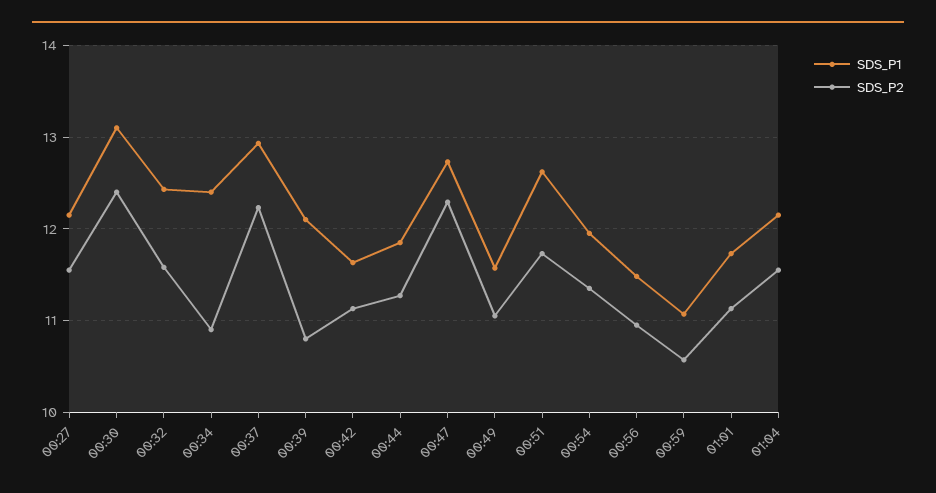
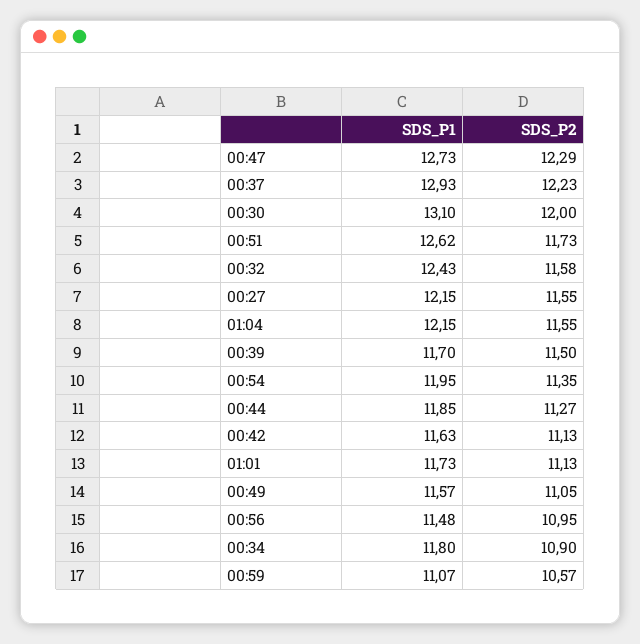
  {
    "SDS_P1": {
      "00:27": 12.15,
      "00:30": 13.1,
      "00:32": 12.43,
-     "00:34": 12.4,
+     "00:34": 11.8,
      "00:37": 12.93,
-     "00:39": 12.1,
+     "00:39": 11.7,
      "00:42": 11.63,
      "00:44": 11.85,
      "00:47": 12.73,
      "00:49": 11.57,
      "00:51": 12.62,
      "00:54": 11.95,
      "00:56": 11.48,
      "00:59": 11.07,
      "01:01": 11.73,
      "01:04": 12.15
    },
    "SDS_P2": {
      "00:27": 11.55,
-     "00:30": 12.4,
+     "00:30": 12,
      "00:32": 11.58,
      "00:34": 10.9,
      "00:37": 12.23,
-     "00:39": 10.8,
+     "00:39": 11.5,
      "00:42": 11.13,
      "00:44": 11.27,
      "00:47": 12.29,
      "00:49": 11.05,
      "00:51": 11.73,
      "00:54": 11.35,
      "00:56": 10.95,
      "00:59": 10.57,
      "01:01": 11.13,
      "01:04": 11.55
    }
  }

